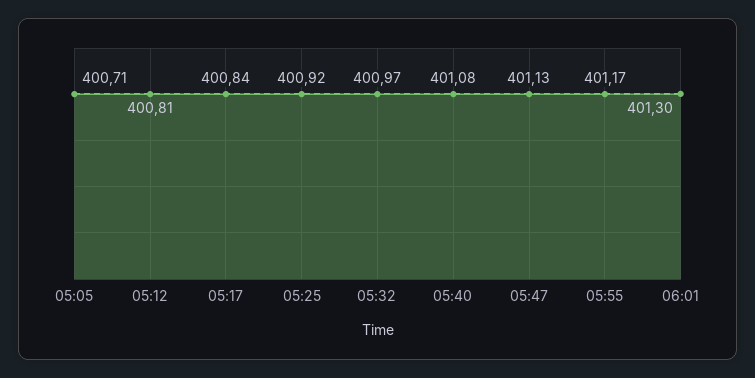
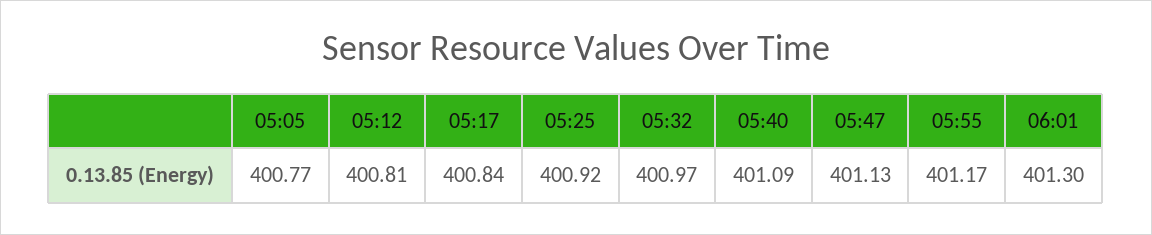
  {
-   "05:05": 400.71,
+   "05:05": 400.77,
    "05:12": 400.81,
    "05:17": 400.84,
    "05:25": 400.92,
    "05:32": 400.97,
-   "05:40": 401.08,
+   "05:40": 401.09,
    "05:47": 401.13,
    "05:55": 401.17,
    "06:01": 401.3
  }

